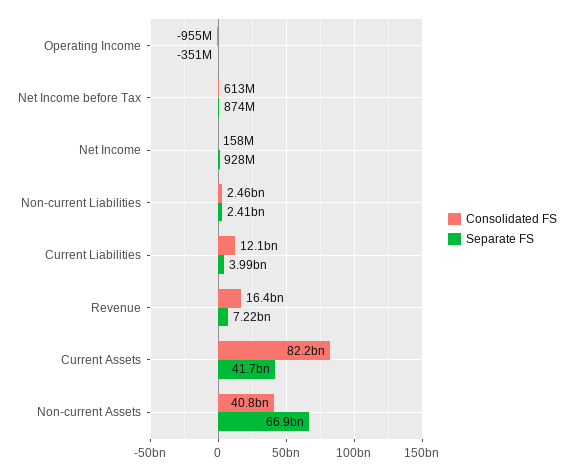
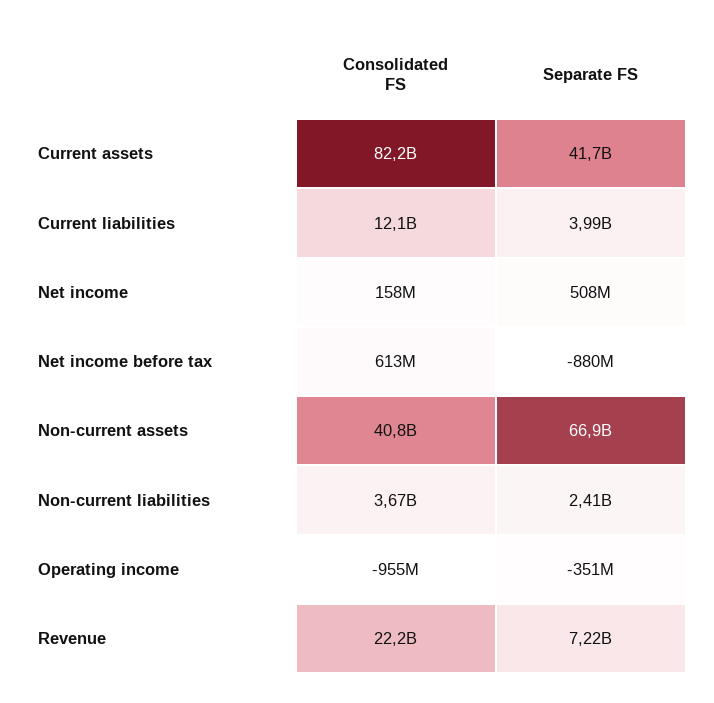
  {
    "Consolidated FS": {
      "Operating Income": -955000000,
      "Net Income before Tax": 613000000,
      "Net Income": 158000000,
-     "Non-current Liabilities": 2460000000,
+     "Non-current Liabilities": 3670000000,
      "Current Liabilities": 12100000000,
-     "Revenue": 16400000000,
+     "Revenue": 22200000000,
      "Current Assets": 82200000000,
      "Non-current Assets": 40800000000
    },
    "Separate FS": {
      "Operating Income": -351000000,
-     "Net Income before Tax": 874000000,
+     "Net Income before Tax": -880000000,
-     "Net Income": 928000000,
+     "Net Income": 508000000,
      "Non-current Liabilities": 2410000000,
      "Current Liabilities": 3990000000,
      "Revenue": 7220000000,
      "Current Assets": 41700000000,
      "Non-current Assets": 66900000000
    }
  }

